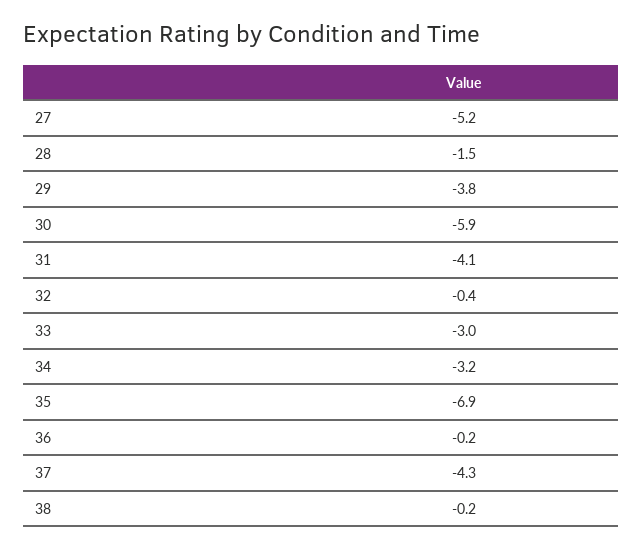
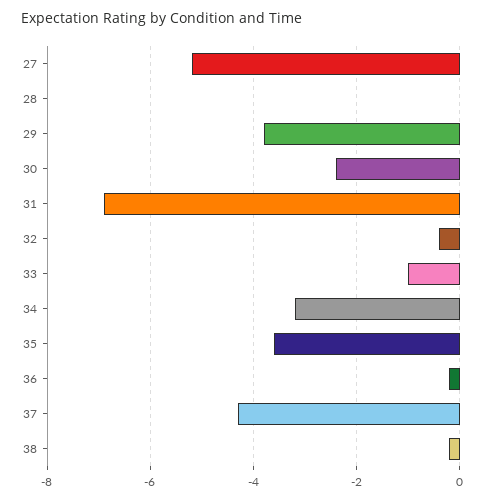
  {
    "27": -5.2,
-   "28": -1.5,
+   "28": 0,
    "29": -3.8,
-   "30": -5.9,
+   "30": -2.5,
-   "31": -4.1,
+   "31": -7,
    "32": -0.4,
-   "33": -3,
+   "33": -1,
    "34": -3.2,
-   "35": -6.9,
+   "35": -3.5,
    "36": -0.2,
    "37": -4.3,
    "38": -0.2
  }

